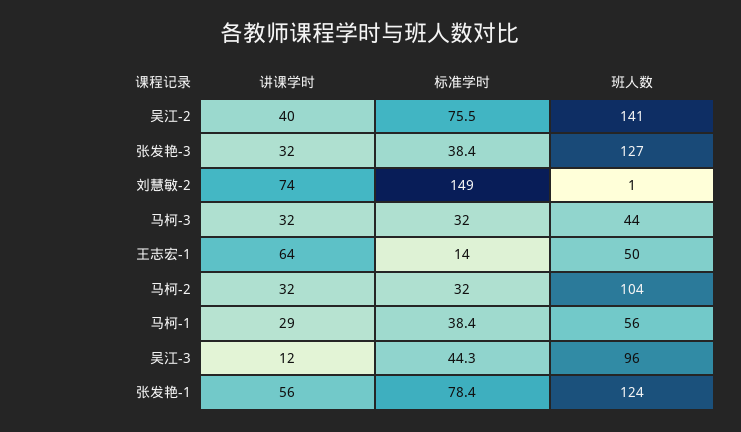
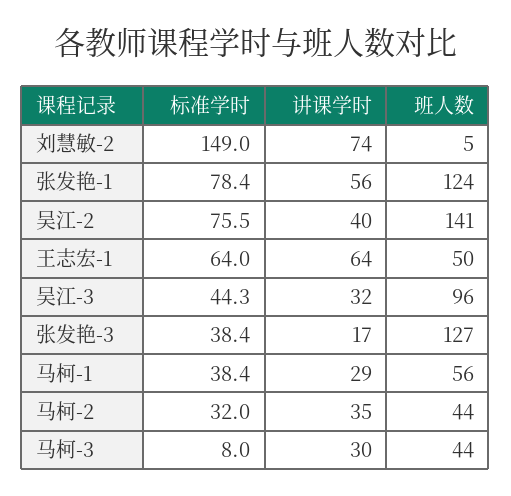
  {
    "讲课学时": {
      "吴江-2": 40,
-     "张发艳-3": 32,
+     "张发艳-3": 17,
      "刘慧敏-2": 74,
-     "马柯-3": 32,
+     "马柯-3": 30,
      "王志宏-1": 64,
-     "马柯-2": 32,
+     "马柯-2": 35,
      "马柯-1": 29,
-     "吴江-3": 12,
+     "吴江-3": 32,
      "张发艳-1": 56
    },
    "标准学时": {
      "吴江-2": 75.5,
      "张发艳-3": 38.4,
      "刘慧敏-2": 149,
-     "马柯-3": 32,
+     "马柯-3": 8,
-     "王志宏-1": 14,
+     "王志宏-1": 64,
      "马柯-2": 32,
      "马柯-1": 38.4,
      "吴江-3": 44.3,
      "张发艳-1": 78.4
    },
    "班人数": {
      "吴江-2": 141,
      "张发艳-3": 127,
-     "刘慧敏-2": 1,
+     "刘慧敏-2": 5,
      "马柯-3": 44,
      "王志宏-1": 50,
-     "马柯-2": 104,
+     "马柯-2": 44,
      "马柯-1": 56,
      "吴江-3": 96,
      "张发艳-1": 124
    }
  }

